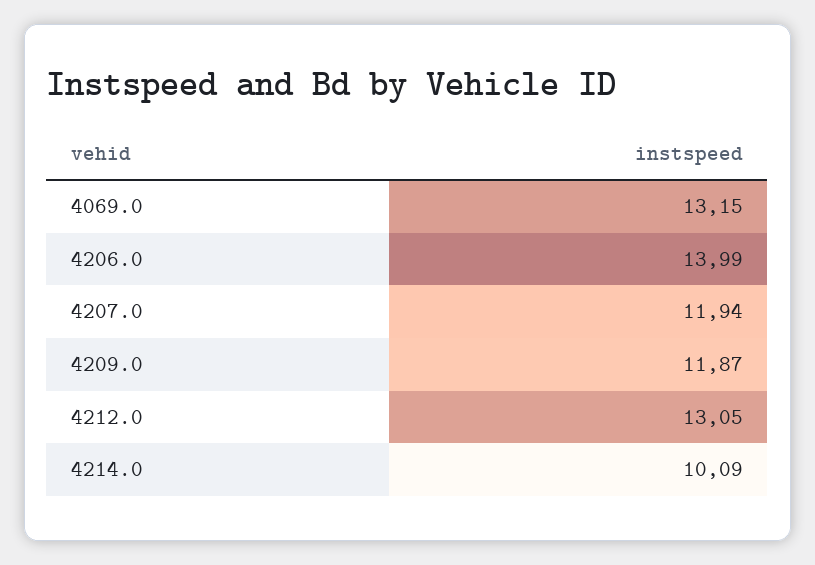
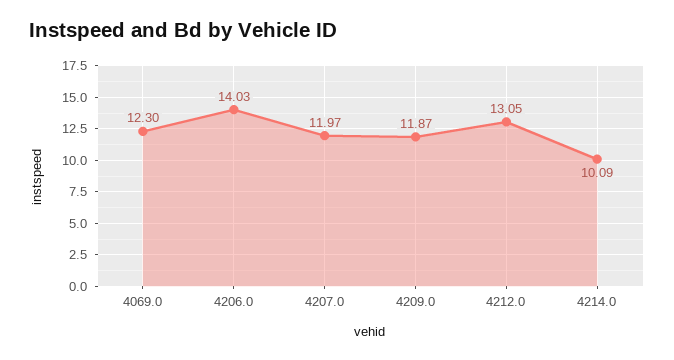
  {
-   "4069.0": 13.15,
+   "4069.0": 12.3,
-   "4206.0": 13.99,
+   "4206.0": 14.03,
-   "4207.0": 11.94,
+   "4207.0": 11.97,
    "4209.0": 11.87,
    "4212.0": 13.05,
    "4214.0": 10.09
  }

